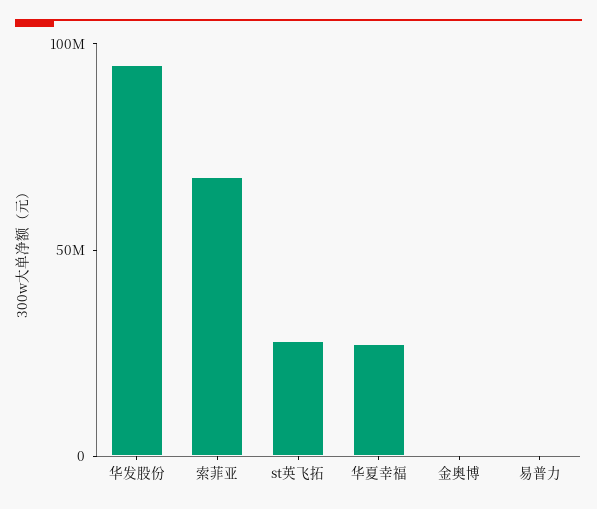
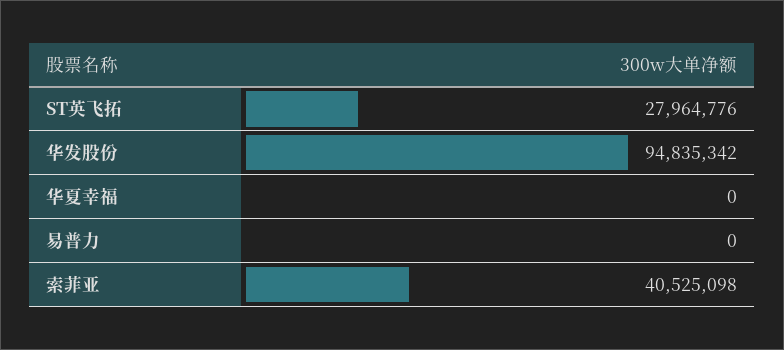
  {
    "华发股份": 94835342,
-   "索菲亚": 70000000,
+   "索菲亚": 40525098,
    "st英飞拓": 27964776,
-   "华夏幸福": 30000000,
+   "华夏幸福": 0,
-   "金奥博": 0,
    "易普力": 0
  }

